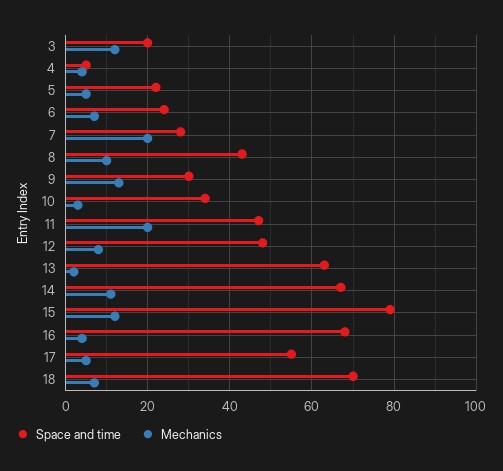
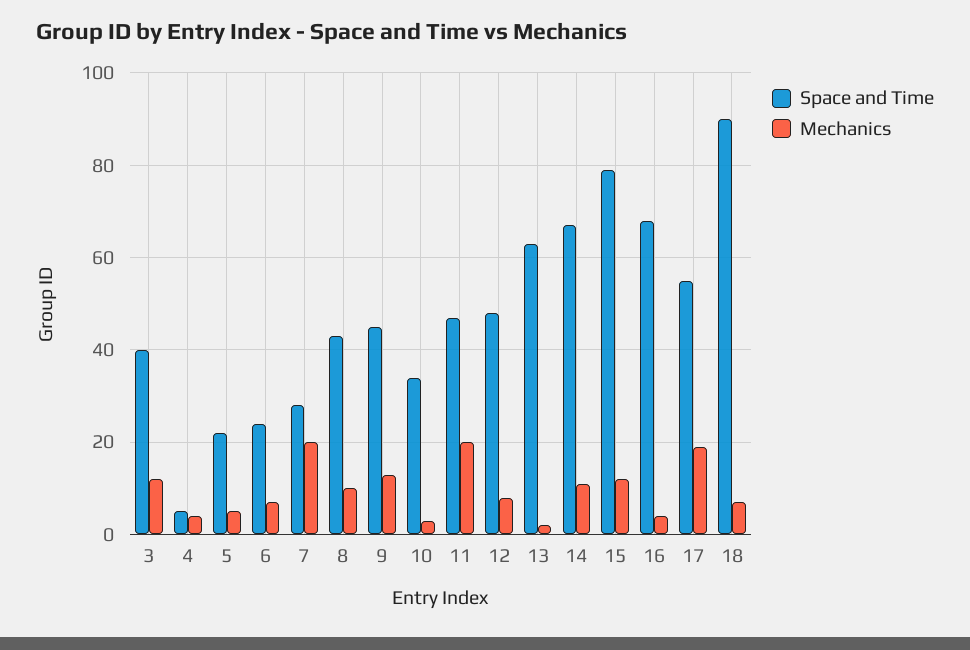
  {
    "Space and time": {
-     "3": 20,
+     "3": 40,
      "4": 5,
      "5": 20,
      "6": 25,
      "7": 30,
      "8": 45,
-     "9": 30,
+     "9": 45,
      "10": 35,
      "11": 45,
      "12": 50,
      "13": 65,
      "14": 65,
      "15": 80,
      "16": 70,
      "17": 55,
-     "18": 70
+     "18": 90
    },
    "Mechanics": {
      "3": 10,
      "4": 5,
      "5": 5,
      "6": 5,
      "7": 20,
      "8": 10,
      "9": 15,
      "10": 5,
      "11": 20,
      "12": 10,
      "13": 0,
      "14": 10,
      "15": 10,
      "16": 5,
-     "17": 5,
+     "17": 20,
      "18": 5
    }
  }

